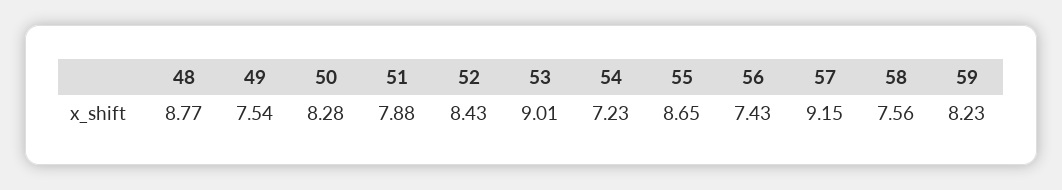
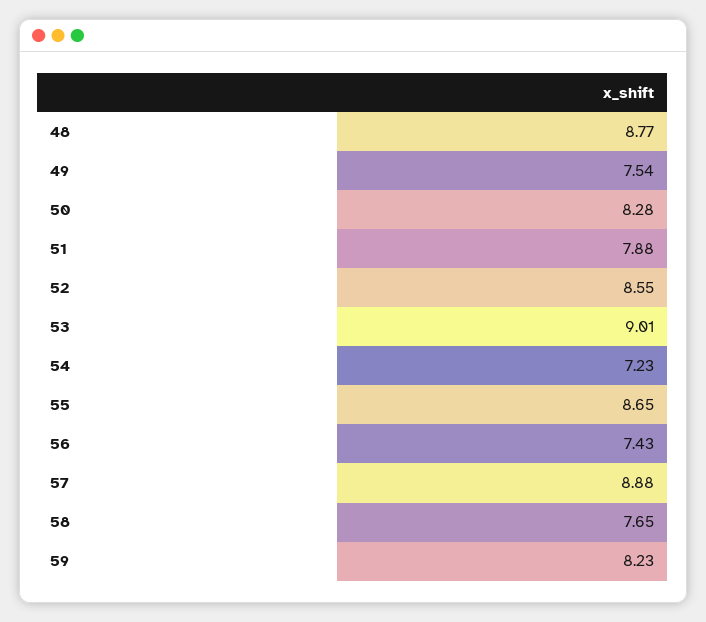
  {
    "48": 8.77,
    "49": 7.54,
    "50": 8.28,
    "51": 7.88,
-   "52": 8.43,
+   "52": 8.55,
    "53": 9.01,
    "54": 7.23,
    "55": 8.65,
    "56": 7.43,
-   "57": 9.15,
+   "57": 8.88,
-   "58": 7.56,
+   "58": 7.65,
    "59": 8.23
  }

